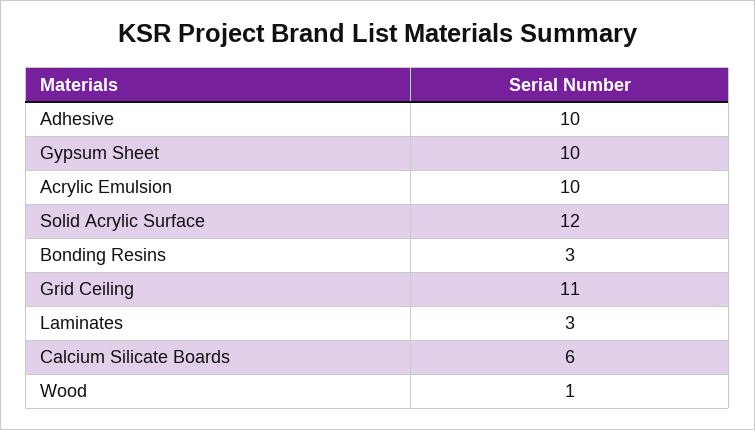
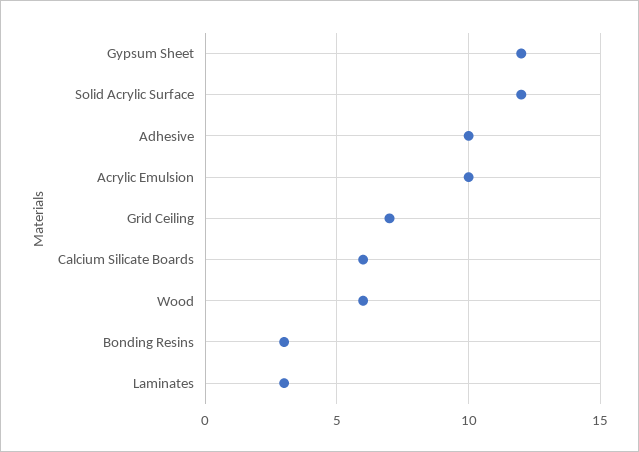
  {
    "Adhesive": 10,
-   "Gypsum Sheet": 10,
+   "Gypsum Sheet": 12,
    "Acrylic Emulsion": 10,
    "Solid Acrylic Surface": 12,
    "Bonding Resins": 3,
-   "Grid Ceiling": 11,
+   "Grid Ceiling": 7,
    "Laminates": 3,
    "Calcium Silicate Boards": 6,
-   "Wood": 1
+   "Wood": 6
  }

